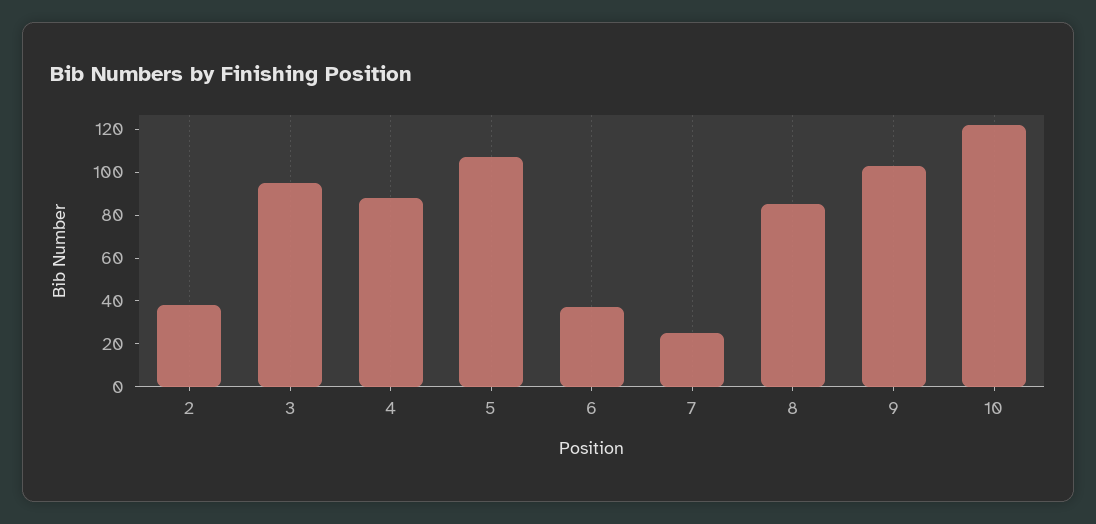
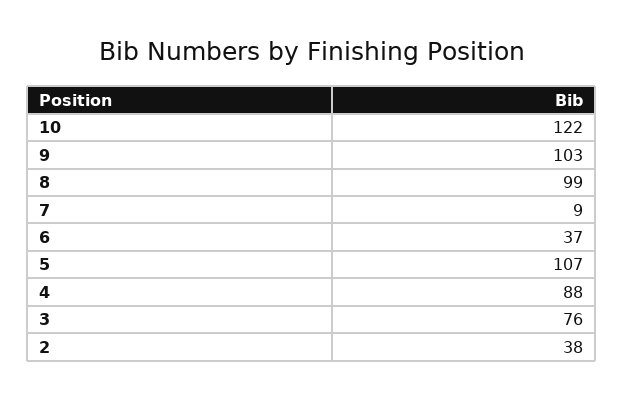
  {
    "2": 38,
-   "3": 95,
+   "3": 76,
    "4": 88,
    "5": 107,
    "6": 37,
-   "7": 25,
+   "7": 9,
-   "8": 85,
+   "8": 99,
    "9": 103,
    "10": 122
  }

